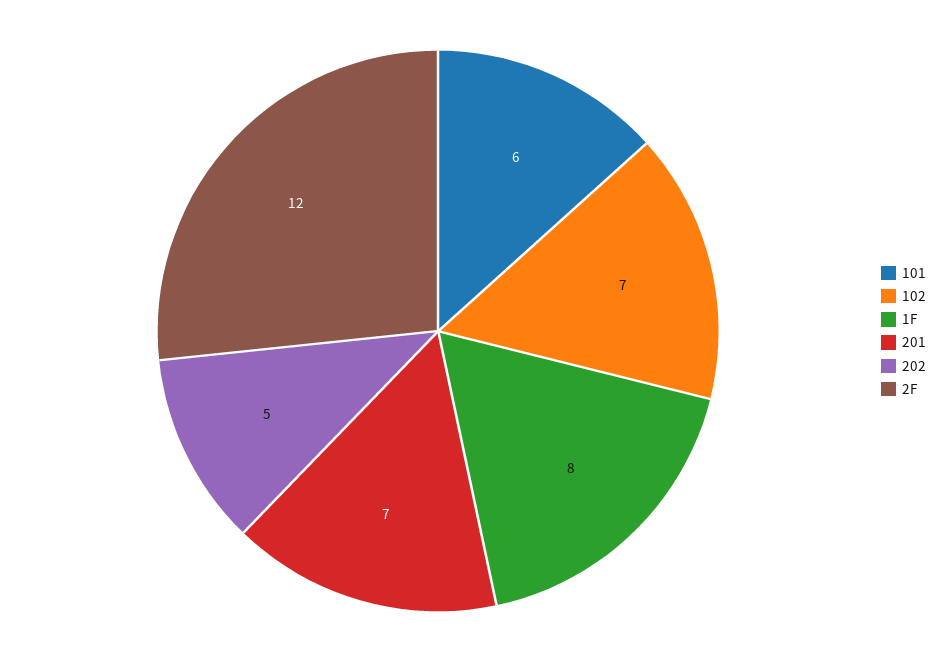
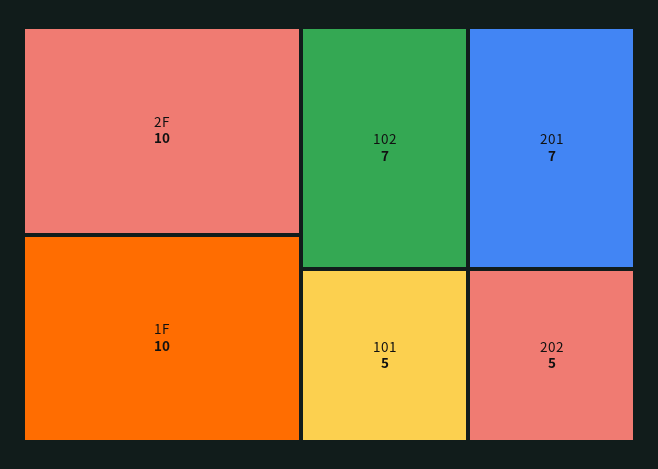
  {
-   "101": 6,
+   "101": 5,
    "102": 7,
-   "1F": 8,
+   "1F": 10,
    "201": 7,
    "202": 5,
-   "2F": 12
+   "2F": 10
  }

